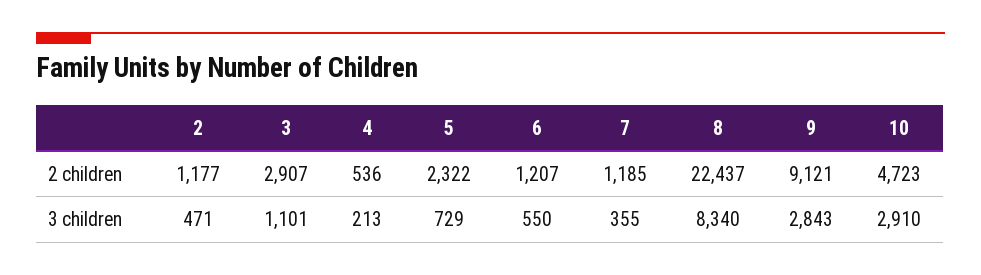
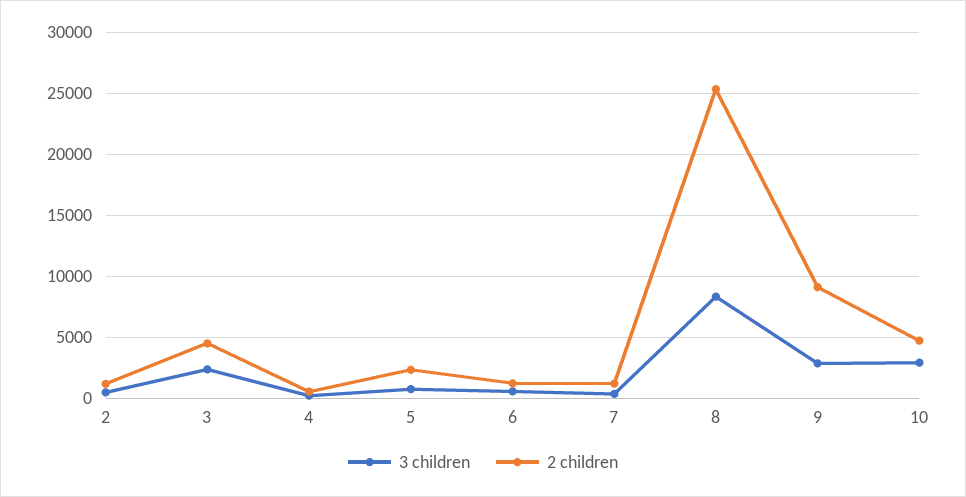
  {
    "2 children": {
      "2": 1177,
-     "3": 2907,
+     "3": 4500,
      "4": 536,
      "5": 2322,
      "6": 1207,
      "7": 1185,
-     "8": 22437,
+     "8": 25500,
      "9": 9121,
      "10": 4723
    },
    "3 children": {
      "2": 471,
-     "3": 1101,
+     "3": 2500,
      "4": 213,
      "5": 729,
      "6": 550,
      "7": 355,
      "8": 8340,
      "9": 2843,
      "10": 2910
    }
  }

